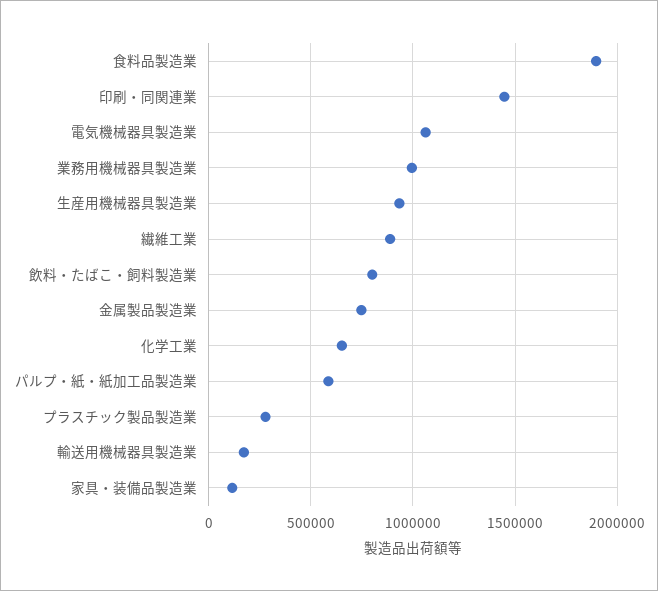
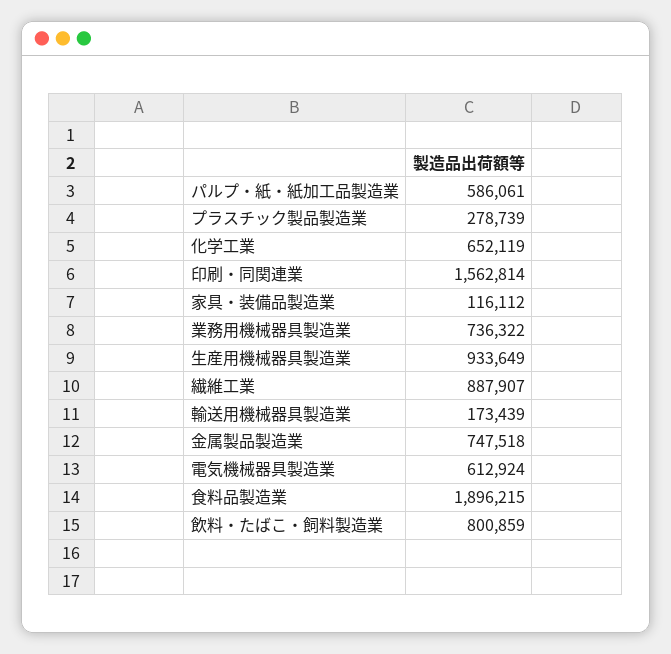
  {
    "食料品製造業": 1896215,
-   "印刷・同関連業": 1450000,
+   "印刷・同関連業": 1562814,
-   "電気機械器具製造業": 1050000,
+   "電気機械器具製造業": 612924,
-   "業務用機械器具製造業": 1000000,
+   "業務用機械器具製造業": 736322,
    "生産用機械器具製造業": 933649,
    "繊維工業": 887907,
    "飲料・たばこ・飼料製造業": 800859,
    "金属製品製造業": 747518,
    "化学工業": 652119,
    "パルプ・紙・紙加工品製造業": 586061,
    "プラスチック製品製造業": 278739,
    "輸送用機械器具製造業": 173439,
    "家具・装備品製造業": 116112
  }

